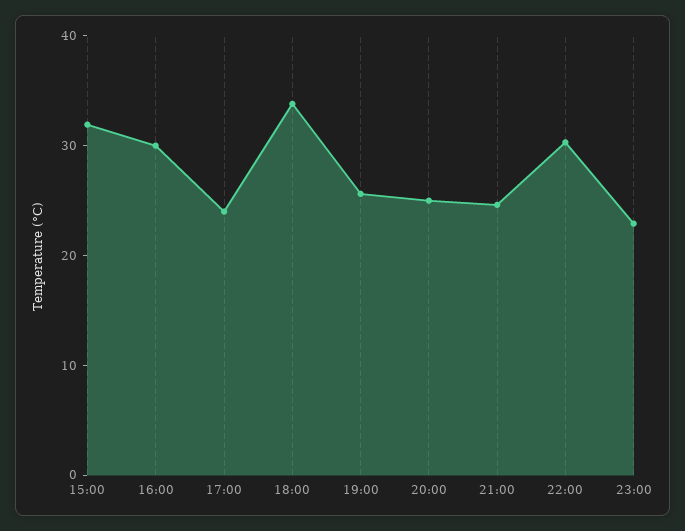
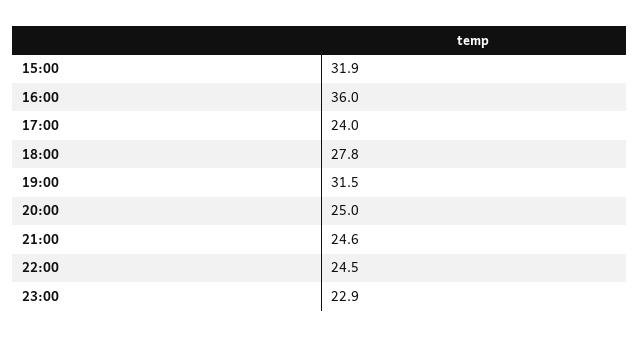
  {
    "15:00": 31.9,
-   "16:00": 30,
+   "16:00": 36,
    "17:00": 24,
-   "18:00": 34,
+   "18:00": 27.8,
-   "19:00": 26,
+   "19:00": 31.5,
    "20:00": 25,
    "21:00": 24.6,
-   "22:00": 30,
+   "22:00": 24.5,
    "23:00": 22.9
  }

